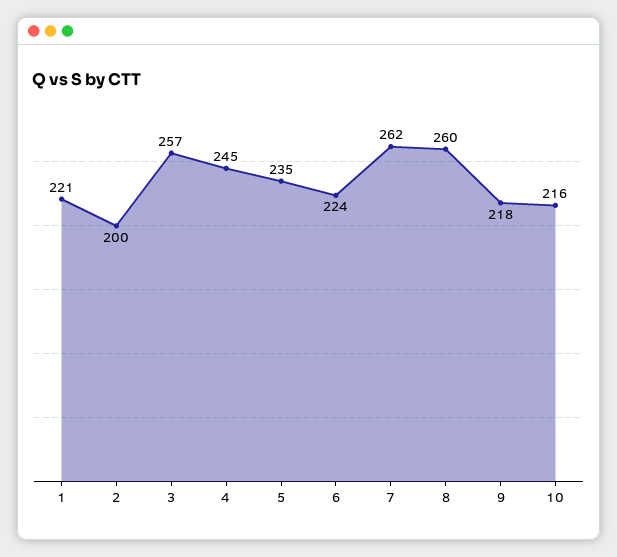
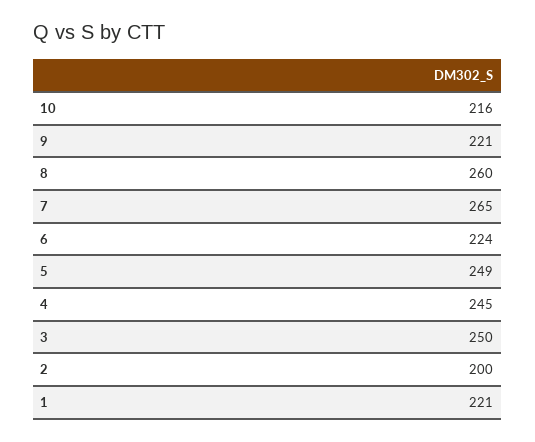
  {
    "1": 221,
    "2": 200,
-   "3": 257,
+   "3": 250,
    "4": 245,
-   "5": 235,
+   "5": 249,
    "6": 224,
-   "7": 262,
+   "7": 265,
    "8": 260,
-   "9": 218,
+   "9": 221,
    "10": 216
  }

